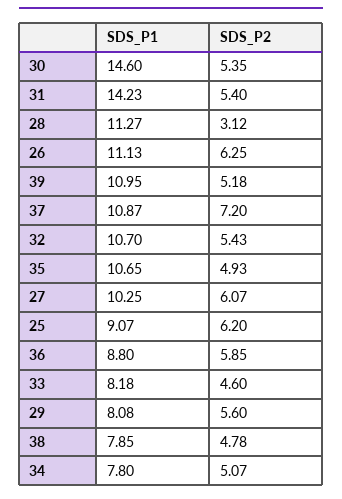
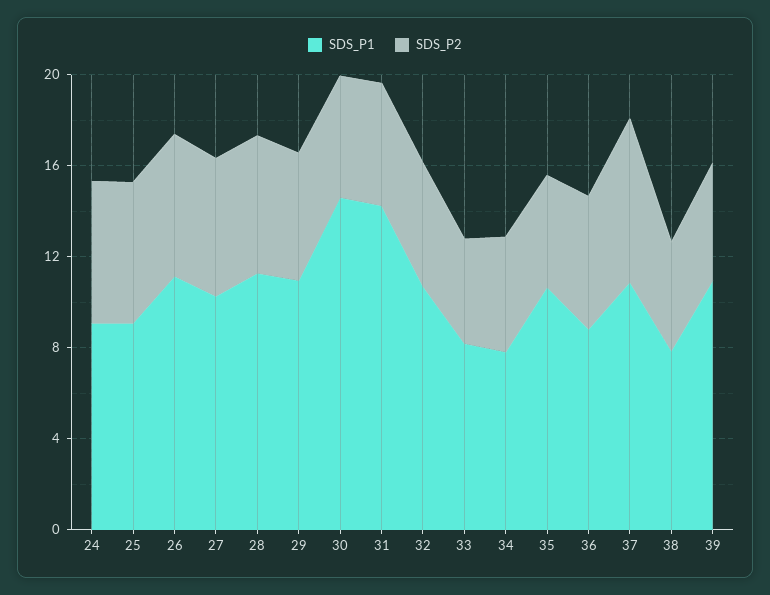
  {
    "SDS_P1": {
      "30": 14.6,
      "31": 14.23,
      "28": 11.27,
      "26": 11.13,
      "39": 10.95,
      "37": 10.87,
      "32": 10.7,
      "35": 10.65,
      "27": 10.25,
      "25": 9.07,
      "36": 8.8,
      "33": 8.18,
-     "29": 8.08,
+     "29": 11,
      "38": 7.85,
-     "34": 7.8
+     "34": 7.8,
+     "24": 9
    },
    "SDS_P2": {
      "30": 5.35,
      "31": 5.4,
-     "28": 3.12,
+     "28": 6,
      "26": 6.25,
      "39": 5.18,
      "37": 7.2,
      "32": 5.43,
      "35": 4.93,
      "27": 6.07,
      "25": 6.2,
      "36": 5.85,
      "33": 4.6,
      "29": 5.6,
      "38": 4.78,
-     "34": 5.07
+     "34": 5.07,
+     "24": 6
    }
  }

